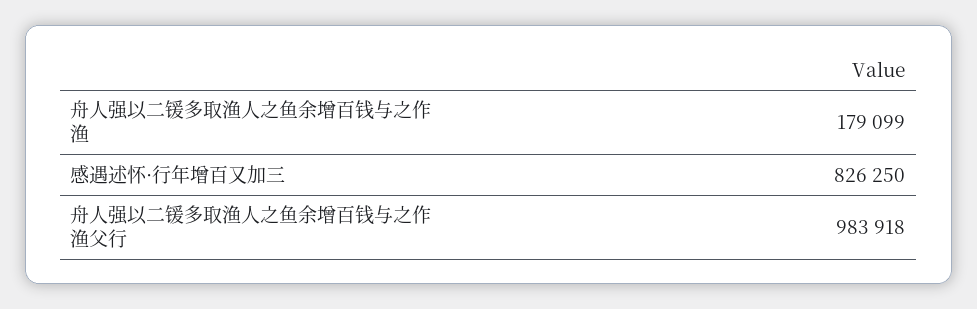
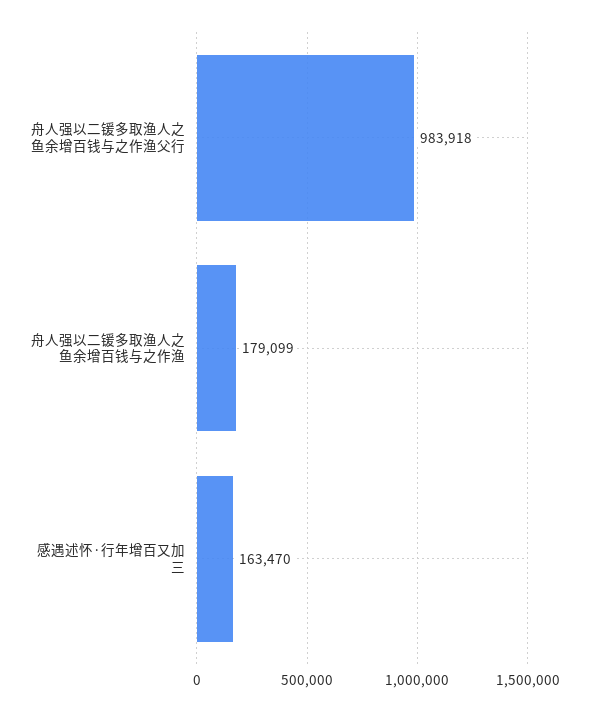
  {
    "舟人强以二锾多取渔人之鱼余增百钱与之作渔": 179099,
-   "感遇述怀·行年增百又加三": 826250,
+   "感遇述怀·行年增百又加三": 163470,
    "舟人强以二锾多取渔人之鱼余增百钱与之作渔父行": 983918
  }

